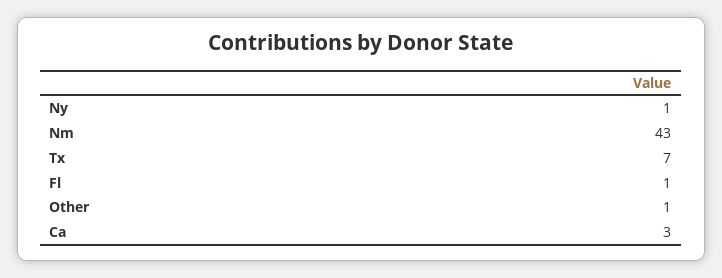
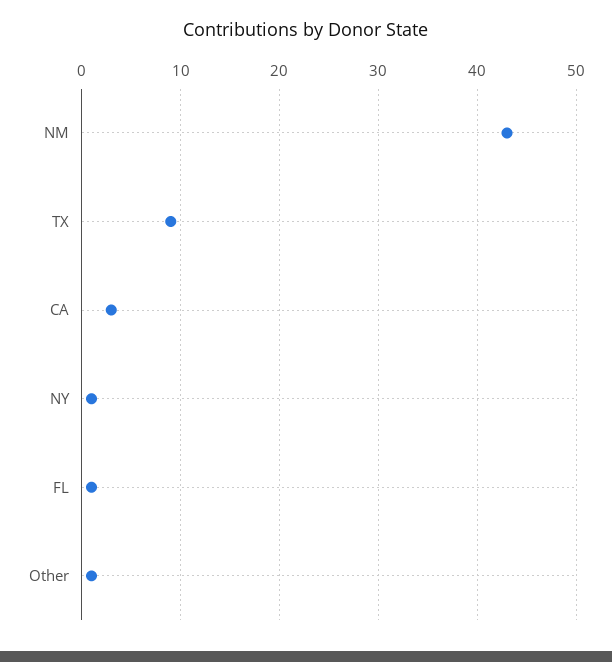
  {
    "Ny": 1,
    "Nm": 43,
-   "Tx": 7,
+   "Tx": 9,
    "Fl": 1,
    "Other": 1,
    "Ca": 3
  }

